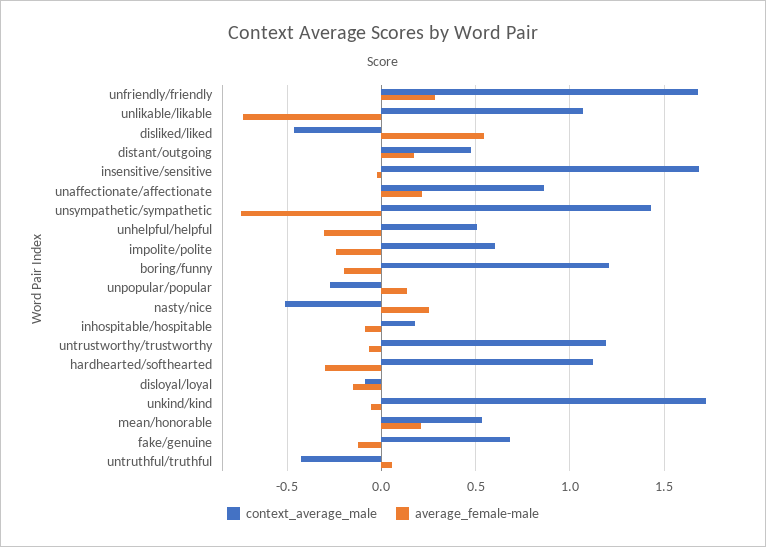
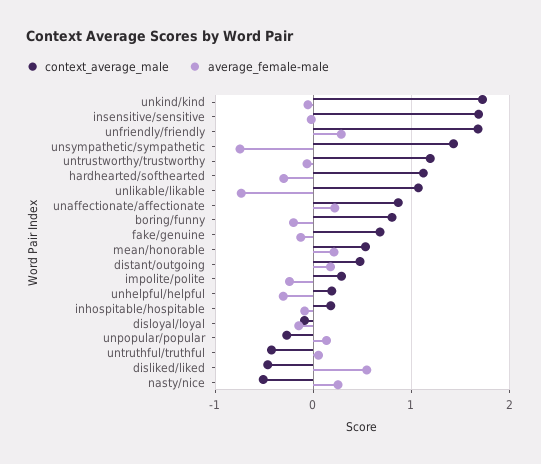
  {
    "context_average_male": {
      "unfriendly/friendly": 1.7,
      "unlikable/likable": 1.05,
      "disliked/liked": -0.45,
      "distant/outgoing": 0.5,
      "insensitive/sensitive": 1.7,
      "unaffectionate/affectionate": 0.85,
      "unsympathetic/sympathetic": 1.45,
-     "unhelpful/helpful": 0.5,
+     "unhelpful/helpful": 0.2,
-     "impolite/polite": 0.6,
+     "impolite/polite": 0.3,
-     "boring/funny": 1.2,
+     "boring/funny": 0.8,
      "unpopular/popular": -0.25,
      "nasty/nice": -0.5,
      "inhospitable/hospitable": 0.2,
      "untrustworthy/trustworthy": 1.2,
      "hardhearted/softhearted": 1.1,
      "disloyal/loyal": -0.1,
      "unkind/kind": 1.7,
      "mean/honorable": 0.55,
      "fake/genuine": 0.7,
      "untruthful/truthful": -0.45
    },
    "average_female-male": {
      "unfriendly/friendly": 0.3,
      "unlikable/likable": -0.75,
      "disliked/liked": 0.55,
      "distant/outgoing": 0.15,
      "insensitive/sensitive": 0,
      "unaffectionate/affectionate": 0.2,
      "unsympathetic/sympathetic": -0.75,
      "unhelpful/helpful": -0.3,
      "impolite/polite": -0.25,
      "boring/funny": -0.2,
      "unpopular/popular": 0.15,
      "nasty/nice": 0.25,
      "inhospitable/hospitable": -0.1,
      "untrustworthy/trustworthy": -0.05,
      "hardhearted/softhearted": -0.3,
      "disloyal/loyal": -0.15,
      "unkind/kind": -0.05,
      "mean/honorable": 0.2,
      "fake/genuine": -0.15,
      "untruthful/truthful": 0.05
    }
  }

